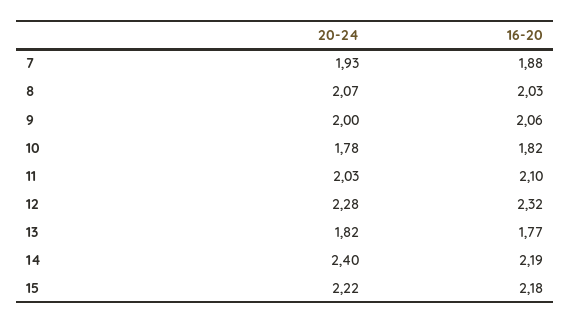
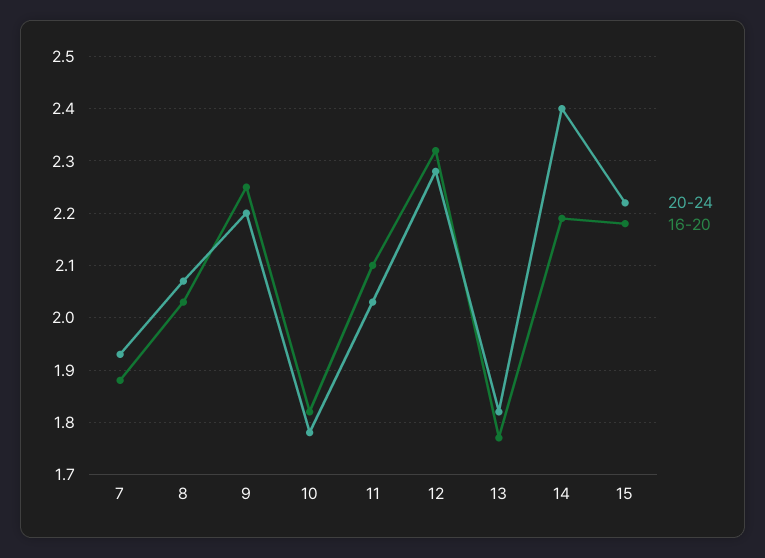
  {
    "20-24": {
      "7": 1.93,
      "8": 2.07,
-     "9": 2,
+     "9": 2.2,
      "10": 1.78,
      "11": 2.03,
      "12": 2.28,
      "13": 1.82,
      "14": 2.4,
      "15": 2.22
    },
    "16-20": {
      "7": 1.88,
      "8": 2.03,
-     "9": 2.06,
+     "9": 2.25,
      "10": 1.82,
      "11": 2.1,
      "12": 2.32,
      "13": 1.77,
      "14": 2.19,
      "15": 2.18
    }
  }

